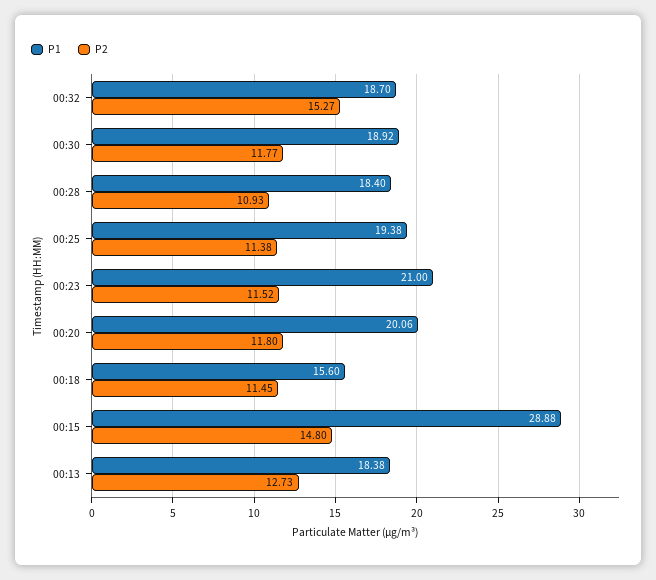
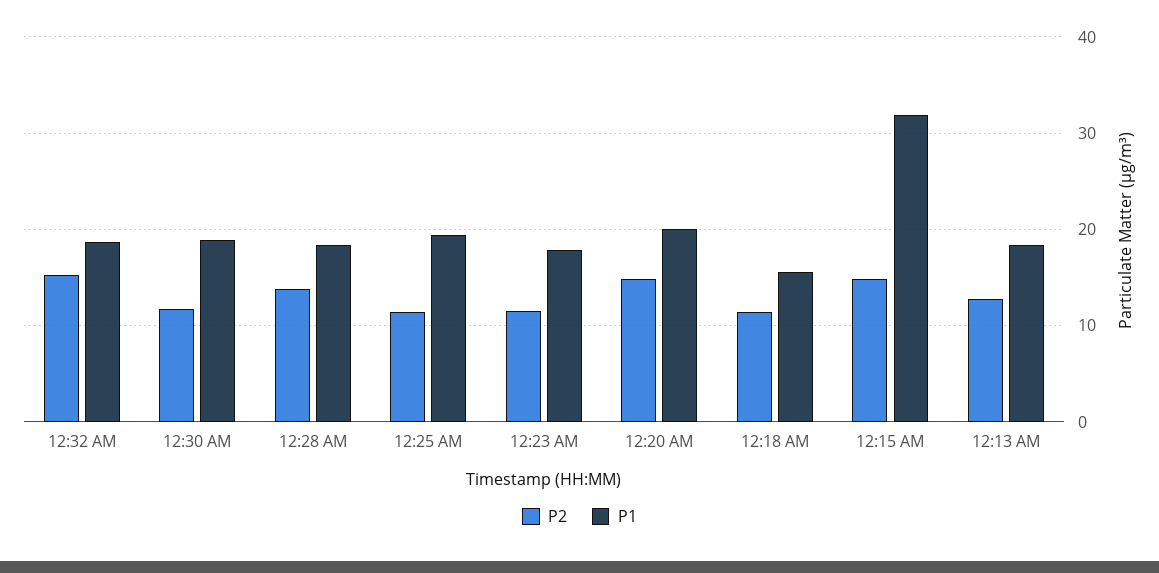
  {
    "P1": {
      "00:32": 18.7,
      "00:30": 18.92,
      "00:28": 18.4,
      "00:25": 19.38,
-     "00:23": 21,
+     "00:23": 18,
      "00:20": 20.06,
      "00:18": 15.6,
-     "00:15": 28.88,
+     "00:15": 32,
      "00:13": 18.38
    },
    "P2": {
      "00:32": 15.27,
      "00:30": 11.77,
-     "00:28": 10.93,
+     "00:28": 14,
      "00:25": 11.38,
      "00:23": 11.52,
-     "00:20": 11.8,
+     "00:20": 15,
      "00:18": 11.45,
      "00:15": 14.8,
      "00:13": 12.73
    }
  }

